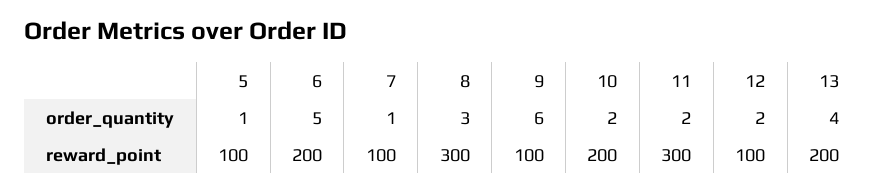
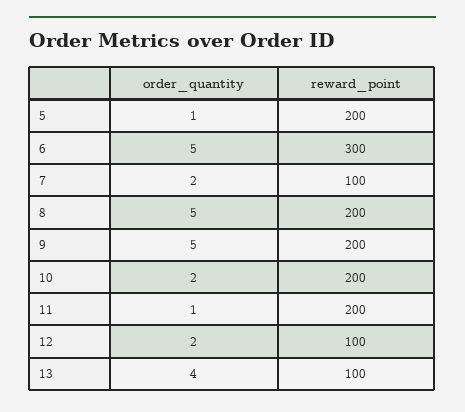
  {
    "5": {
      "order_quantity": 1,
-     "reward_point": 100
+     "reward_point": 200
    },
    "6": {
      "order_quantity": 5,
-     "reward_point": 200
+     "reward_point": 300
    },
    "7": {
-     "order_quantity": 1,
+     "order_quantity": 2,
      "reward_point": 100
    },
    "8": {
-     "order_quantity": 3,
+     "order_quantity": 5,
-     "reward_point": 300
+     "reward_point": 200
    },
    "9": {
-     "order_quantity": 6,
+     "order_quantity": 5,
-     "reward_point": 100
+     "reward_point": 200
    },
    "10": {
      "order_quantity": 2,
      "reward_point": 200
    },
    "11": {
-     "order_quantity": 2,
+     "order_quantity": 1,
-     "reward_point": 300
+     "reward_point": 200
    },
    "12": {
      "order_quantity": 2,
      "reward_point": 100
    },
    "13": {
      "order_quantity": 4,
-     "reward_point": 200
+     "reward_point": 100
    }
  }

